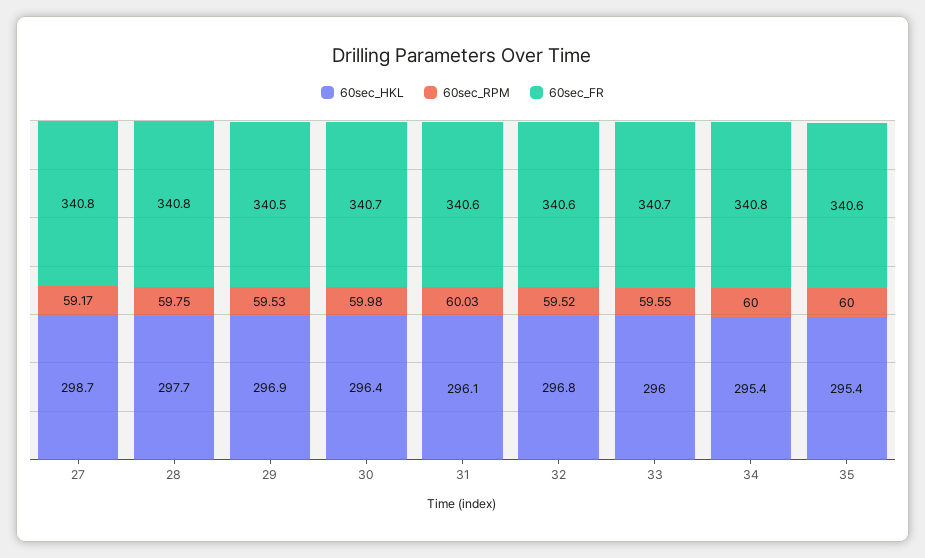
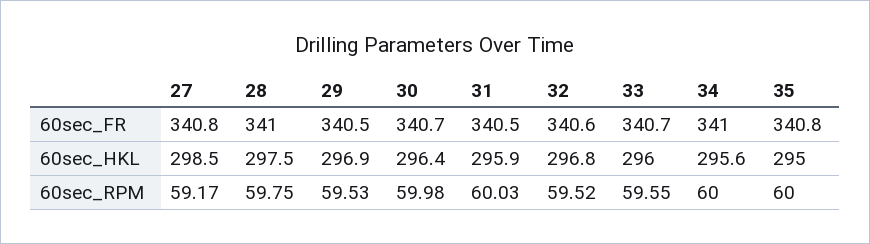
  {
    "60sec_HKL": {
-     "27": 298.7,
+     "27": 298.5,
-     "28": 297.7,
+     "28": 297.5,
      "29": 296.9,
      "30": 296.4,
-     "31": 296.1,
+     "31": 295.9,
      "32": 296.8,
      "33": 296,
-     "34": 295.4,
+     "34": 295.6,
-     "35": 295.4
+     "35": 295
    },
    "60sec_RPM": {
      "27": 59.17,
      "28": 59.75,
      "29": 59.53,
      "30": 59.98,
      "31": 60.03,
      "32": 59.52,
      "33": 59.55,
      "34": 60,
      "35": 60
    },
    "60sec_FR": {
      "27": 340.8,
-     "28": 340.8,
+     "28": 341,
      "29": 340.5,
      "30": 340.7,
-     "31": 340.6,
+     "31": 340.5,
      "32": 340.6,
      "33": 340.7,
-     "34": 340.8,
+     "34": 341,
-     "35": 340.6
+     "35": 340.8
    }
  }

